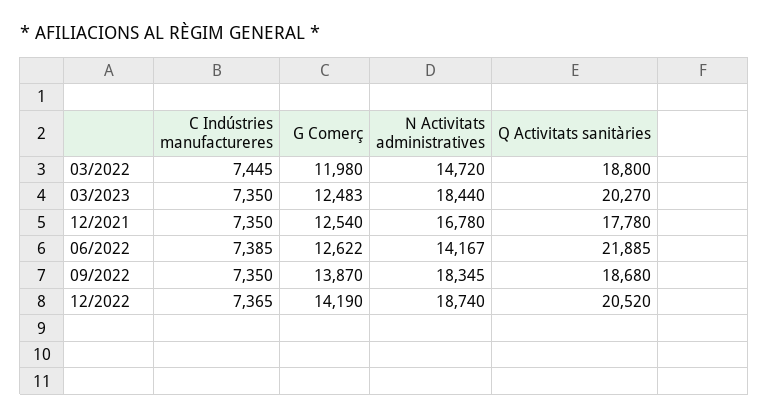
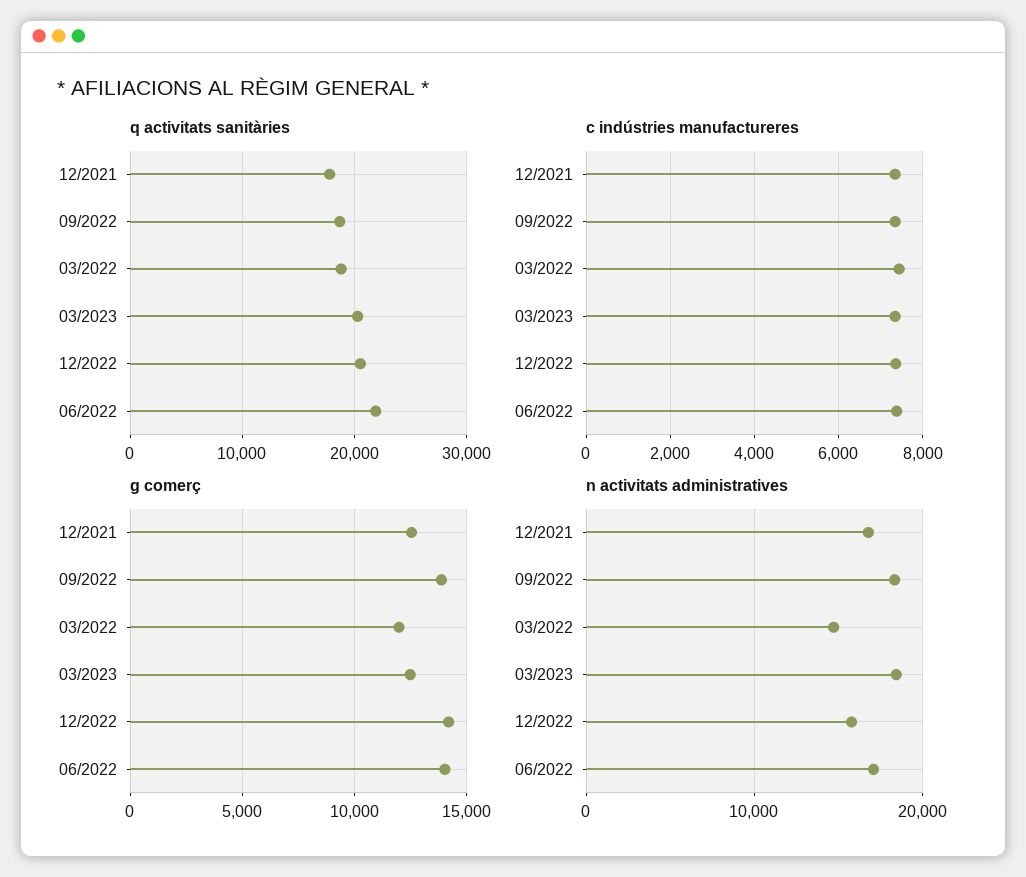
  {
    "C Indústries manufactureres": {
      "03/2022": 7445,
      "03/2023": 7350,
      "12/2021": 7350,
      "06/2022": 7385,
      "09/2022": 7350,
      "12/2022": 7365
    },
    "G Comerç": {
      "03/2022": 11980,
      "03/2023": 12483,
      "12/2021": 12540,
-     "06/2022": 12622,
+     "06/2022": 14000,
      "09/2022": 13870,
      "12/2022": 14190
    },
    "N Activitats administratives": {
      "03/2022": 14720,
      "03/2023": 18440,
      "12/2021": 16780,
-     "06/2022": 14167,
+     "06/2022": 17000,
      "09/2022": 18345,
-     "12/2022": 18740
+     "12/2022": 16000
    },
    "Q Activitats sanitàries": {
      "03/2022": 18800,
      "03/2023": 20270,
      "12/2021": 17780,
      "06/2022": 21885,
      "09/2022": 18680,
      "12/2022": 20520
    }
  }

